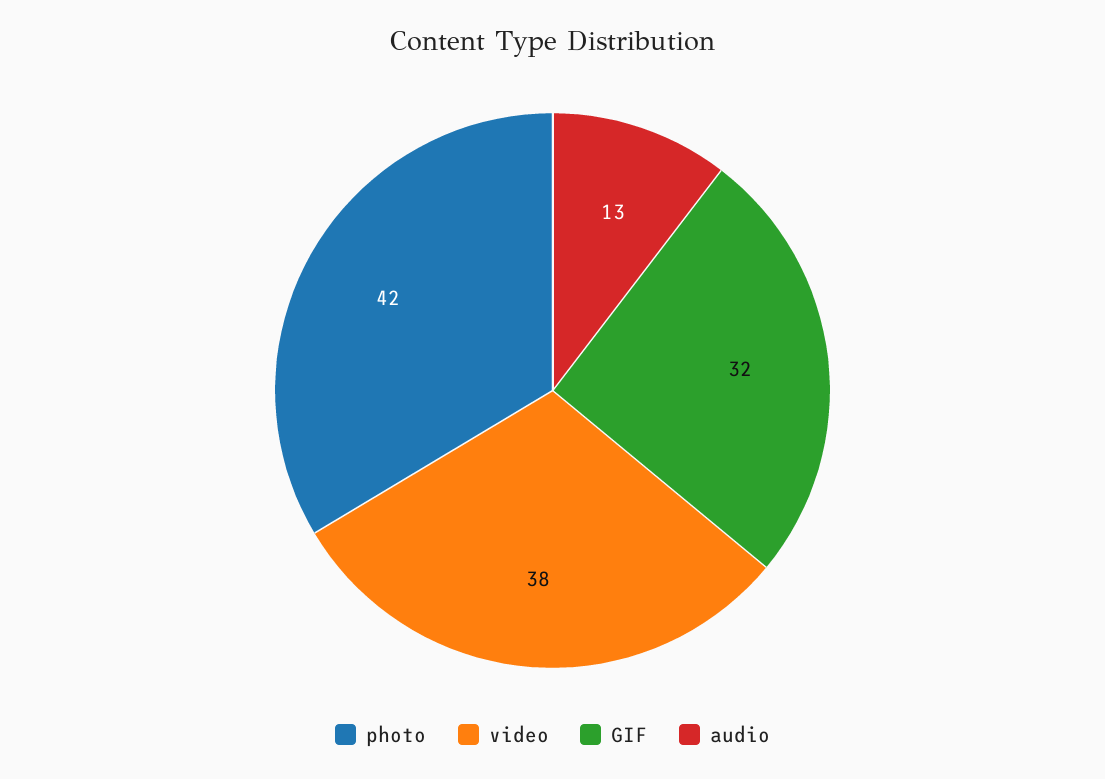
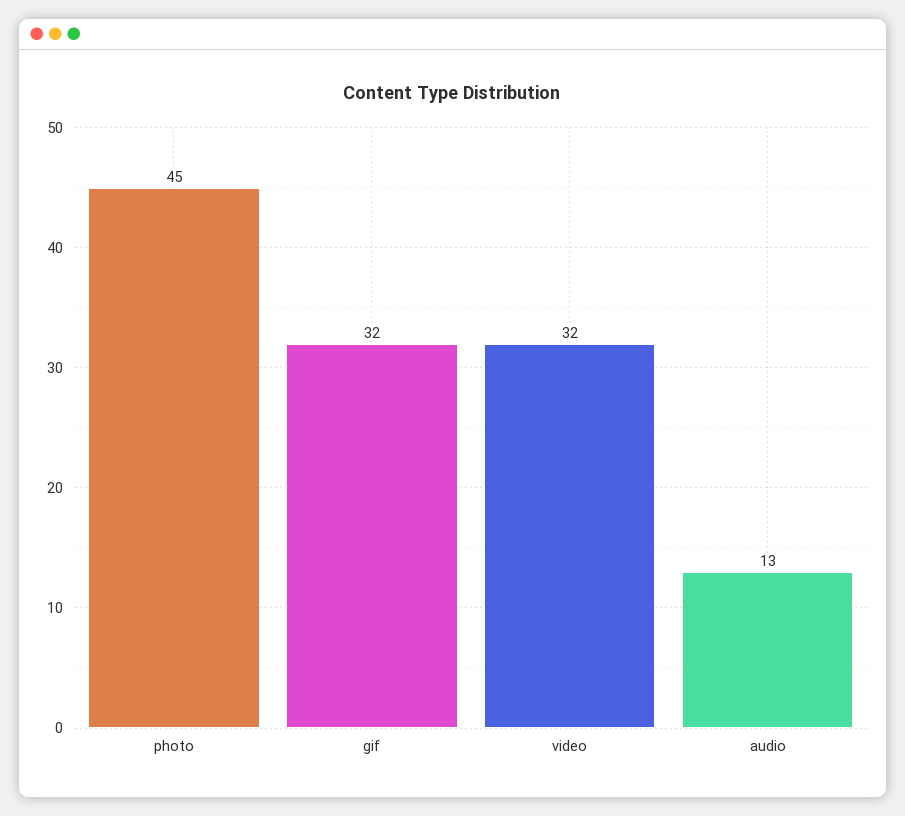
  {
-   "photo": 42,
+   "photo": 45,
-   "video": 38,
+   "video": 32,
    "GIF": 32,
    "audio": 13
  }

